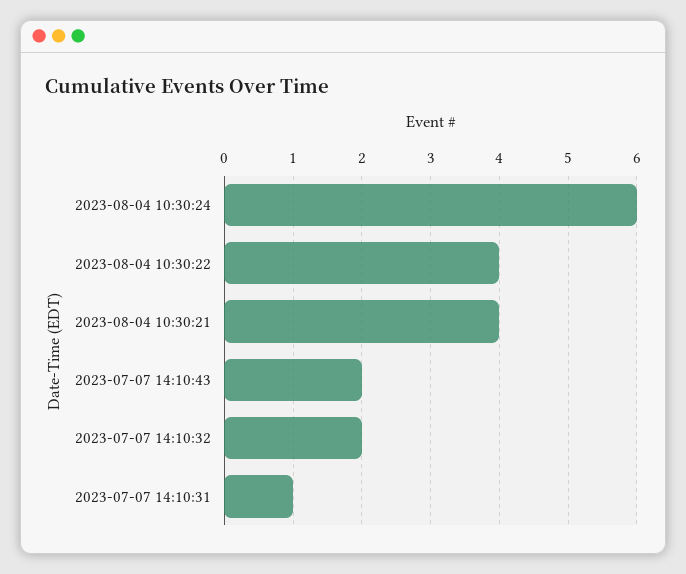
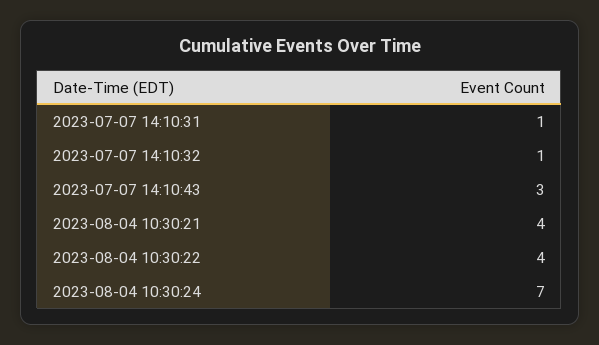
  {
-   "2023-08-04 10:30:24": 6,
+   "2023-08-04 10:30:24": 7,
    "2023-08-04 10:30:22": 4,
    "2023-08-04 10:30:21": 4,
-   "2023-07-07 14:10:43": 2,
+   "2023-07-07 14:10:43": 3,
-   "2023-07-07 14:10:32": 2,
+   "2023-07-07 14:10:32": 1,
    "2023-07-07 14:10:31": 1
  }

